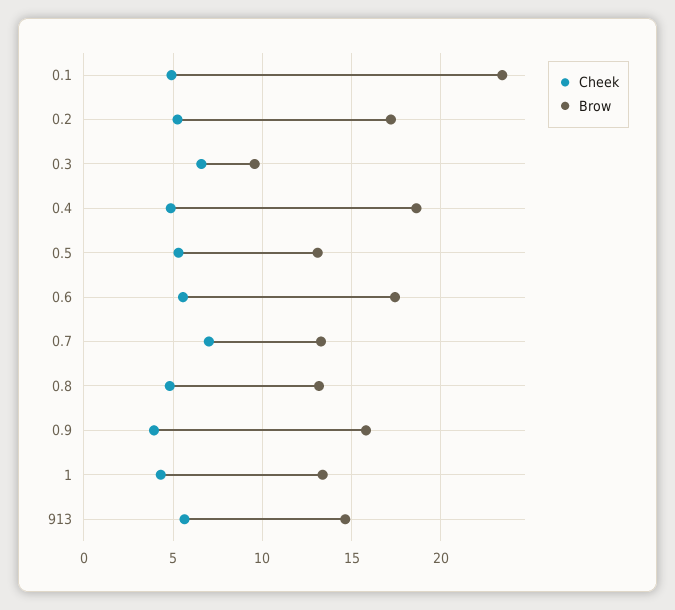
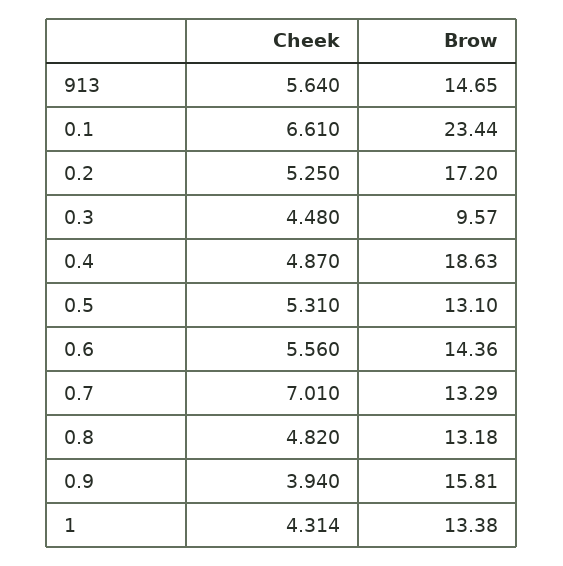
  {
    "Cheek": {
-     "0.1": 5,
+     "0.1": 6.61,
      "0.2": 5.25,
-     "0.3": 6.5,
+     "0.3": 4.48,
      "0.4": 4.87,
      "0.5": 5.31,
      "0.6": 5.56,
      "0.7": 7.01,
      "0.8": 4.82,
      "0.9": 3.94,
      "1": 4.314,
      "913": 5.64
    },
    "Brow": {
      "0.1": 23.44,
      "0.2": 17.2,
      "0.3": 9.57,
      "0.4": 18.63,
      "0.5": 13.1,
-     "0.6": 17.5,
+     "0.6": 14.36,
      "0.7": 13.29,
      "0.8": 13.18,
      "0.9": 15.81,
      "1": 13.38,
      "913": 14.65
    }
  }

